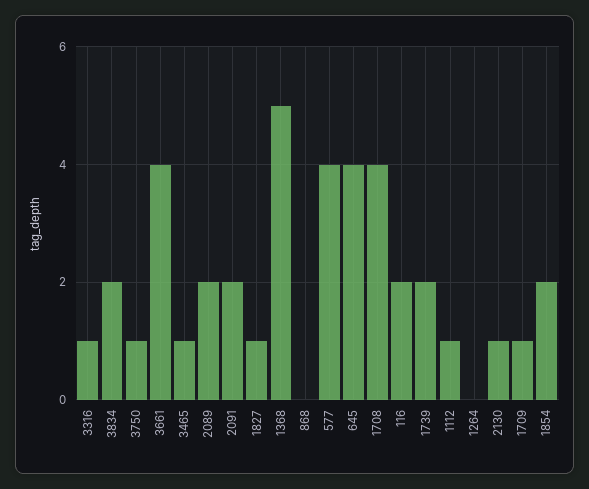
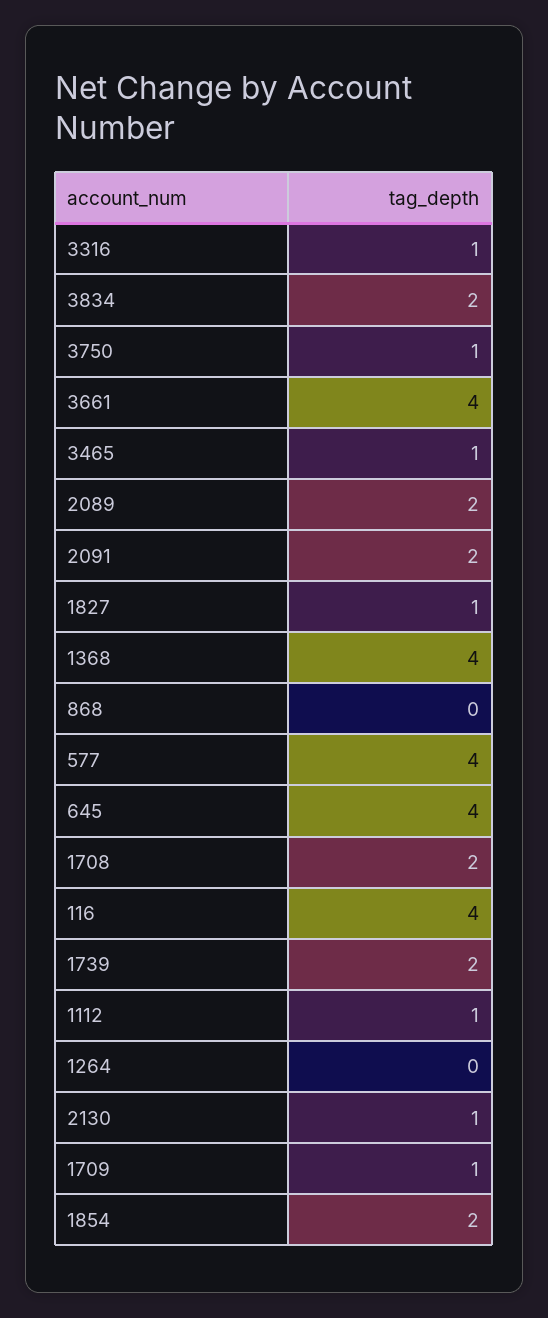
  {
    "3316": 1,
    "3834": 2,
    "3750": 1,
    "3661": 4,
    "3465": 1,
    "2089": 2,
    "2091": 2,
    "1827": 1,
-   "1368": 5,
+   "1368": 4,
    "868": 0,
    "577": 4,
    "645": 4,
-   "1708": 4,
+   "1708": 2,
-   "116": 2,
+   "116": 4,
    "1739": 2,
    "1112": 1,
    "1264": 0,
    "2130": 1,
    "1709": 1,
    "1854": 2
  }

